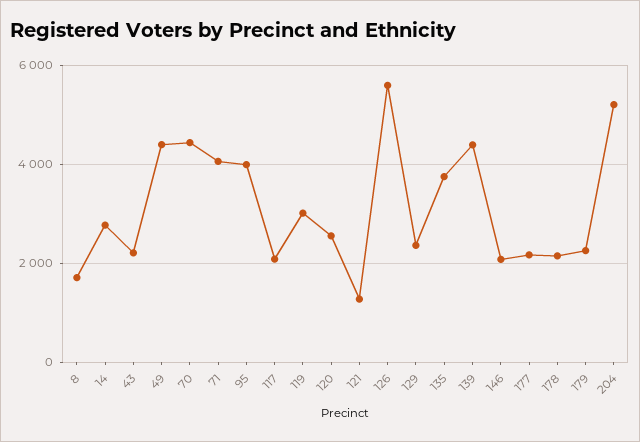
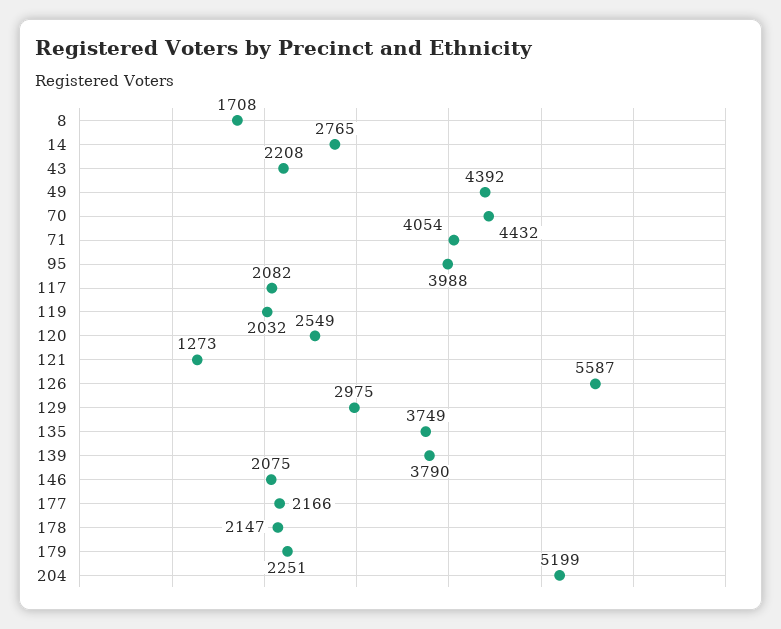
  {
    "8": 1708,
    "14": 2765,
    "43": 2208,
    "49": 4392,
    "70": 4432,
    "71": 4054,
    "95": 3988,
    "117": 2082,
-   "119": 3000,
+   "119": 2032,
    "120": 2549,
    "121": 1273,
    "126": 5587,
-   "129": 2400,
+   "129": 2975,
    "135": 3749,
-   "139": 4400,
+   "139": 3790,
    "146": 2075,
    "177": 2166,
    "178": 2147,
    "179": 2251,
    "204": 5199
  }

